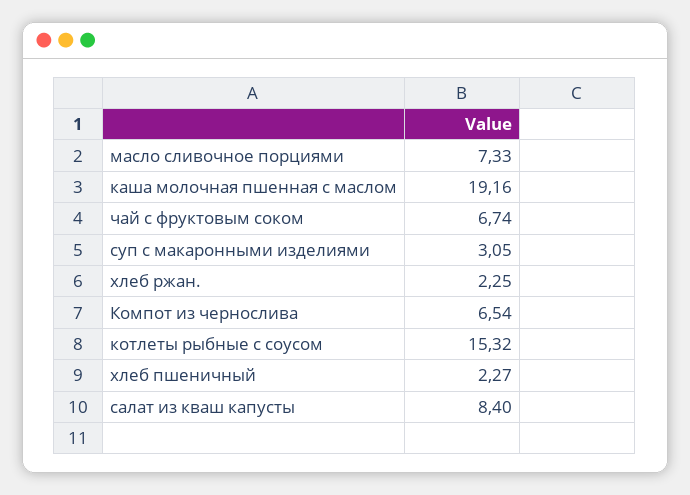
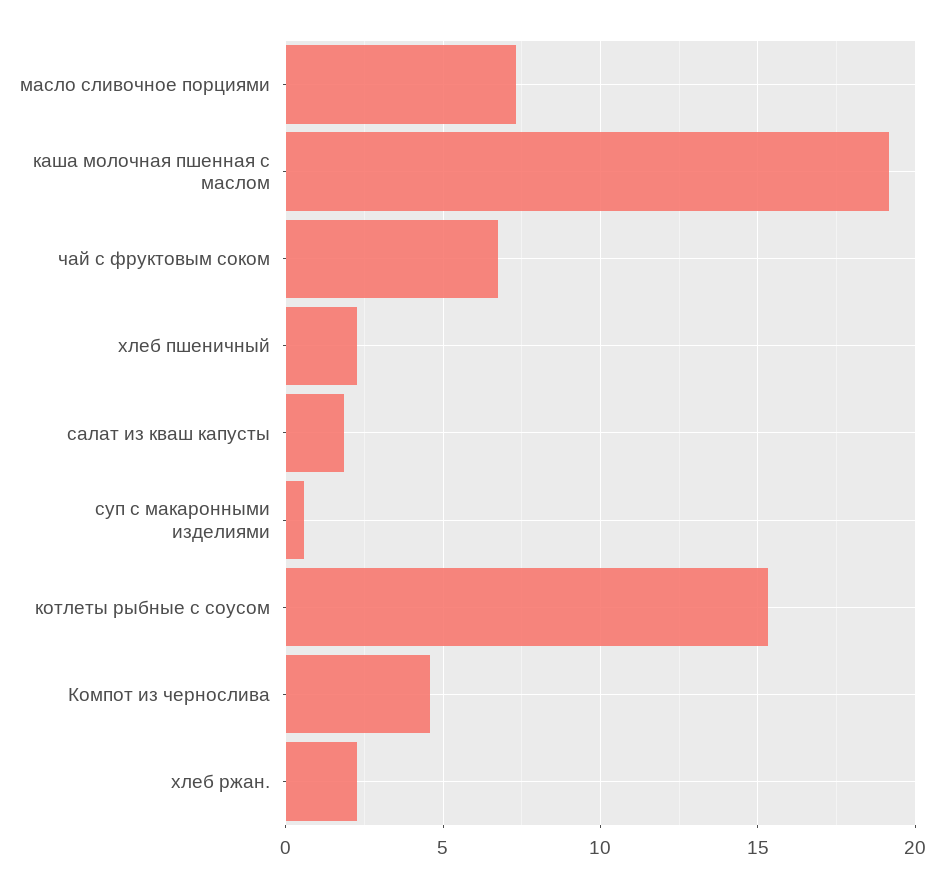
  {
    "масло сливочное порциями": 7.33,
    "каша молочная пшенная с маслом": 19.16,
    "чай с фруктовым соком": 6.74,
-   "суп с макаронными изделиями": 3.05,
+   "суп с макаронными изделиями": 0.5,
    "хлеб ржан.": 2.25,
-   "Компот из чернослива": 6.54,
+   "Компот из чернослива": 4.5,
    "котлеты рыбные с соусом": 15.32,
    "хлеб пшеничный": 2.27,
-   "салат из кваш капусты": 8.4
+   "салат из кваш капусты": 2
  }

